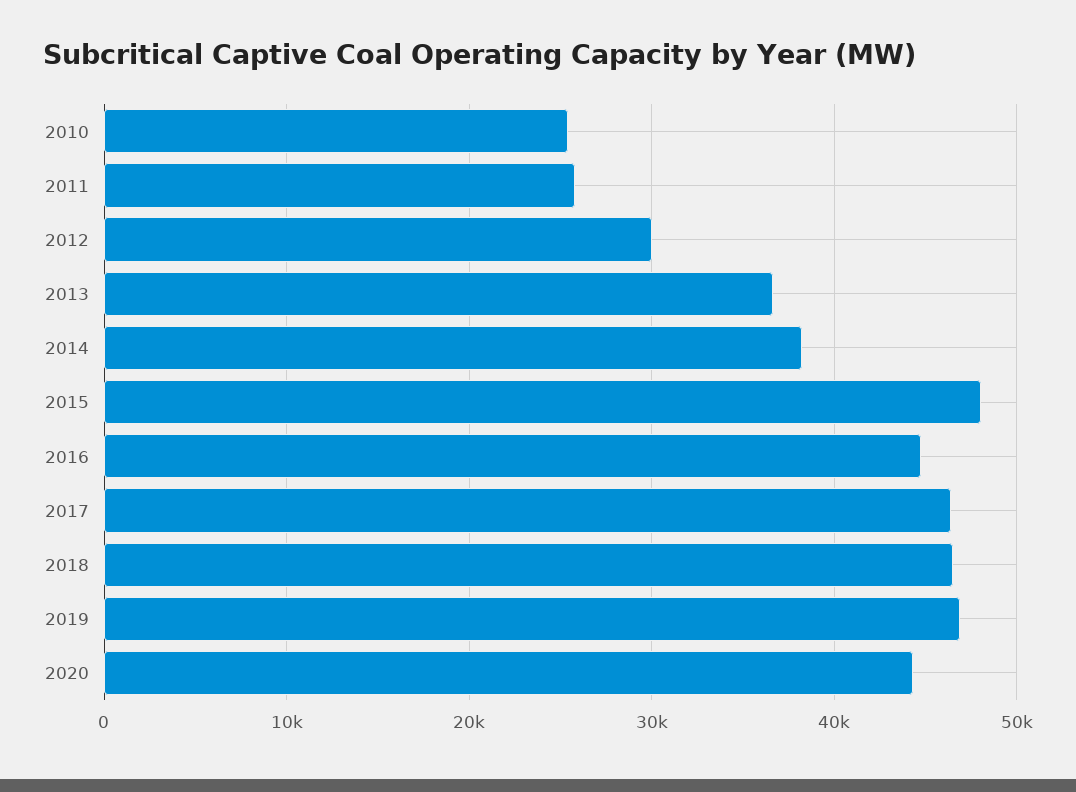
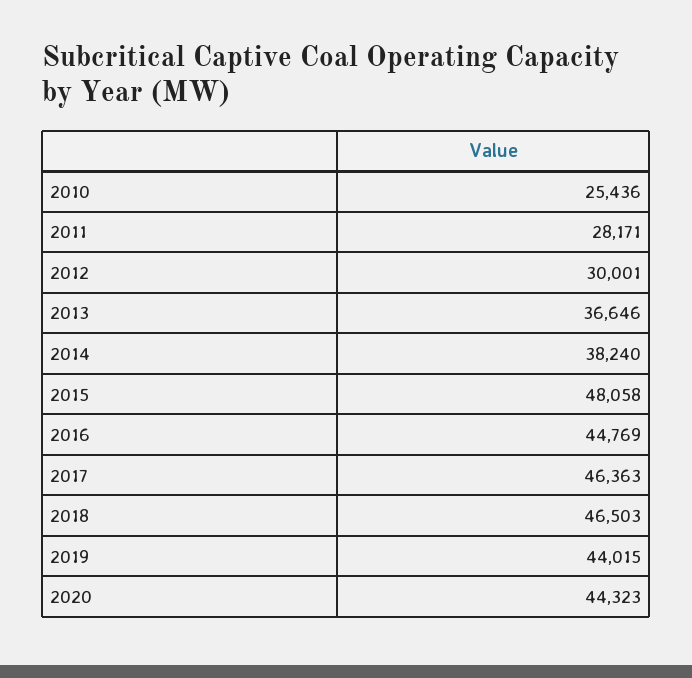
  {
    "2010": 25436,
-   "2011": 26000,
+   "2011": 28171,
    "2012": 30001,
    "2013": 36646,
    "2014": 38240,
    "2015": 48058,
    "2016": 44769,
    "2017": 46363,
    "2018": 46503,
-   "2019": 47000,
+   "2019": 44015,
    "2020": 44323
  }

